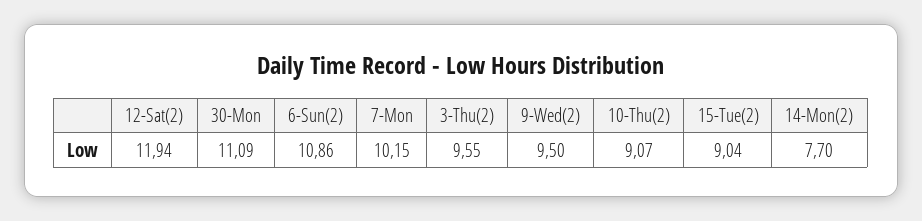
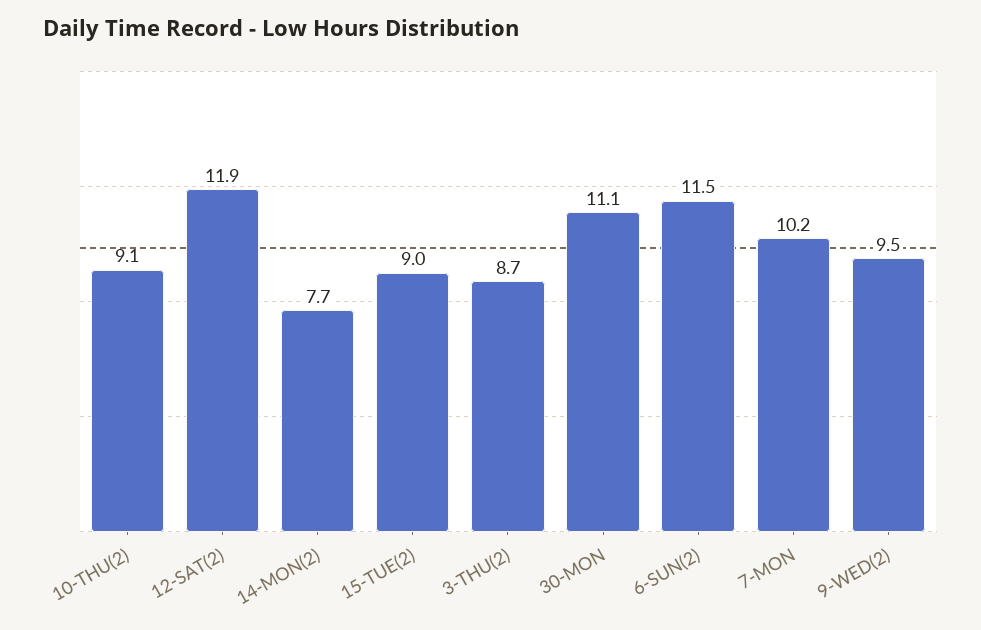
  {
    "12-Sat(2)": 11.94,
    "30-Mon": 11.09,
-   "6-Sun(2)": 10.86,
+   "6-Sun(2)": 11.5,
    "7-Mon": 10.15,
-   "3-Thu(2)": 9.55,
+   "3-Thu(2)": 8.7,
    "9-Wed(2)": 9.5,
    "10-Thu(2)": 9.07,
    "15-Tue(2)": 9.04,
    "14-Mon(2)": 7.7
  }

